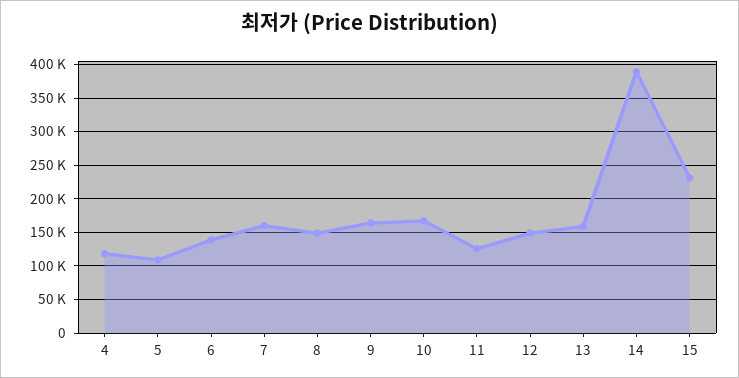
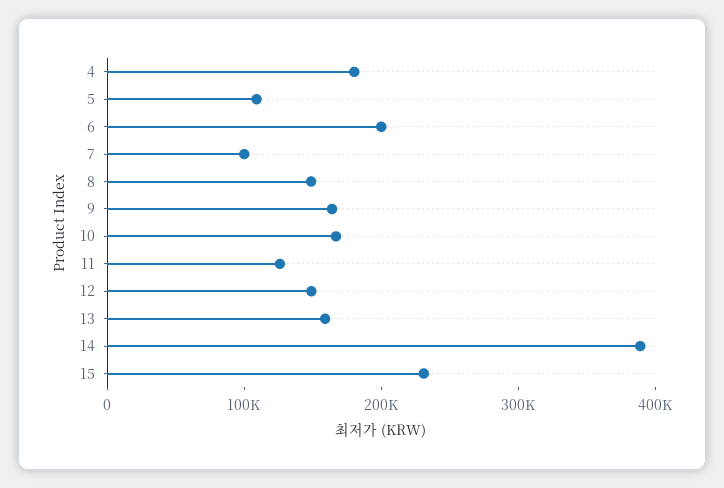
  {
-   "4": 120000,
+   "4": 180000,
    "5": 110000,
-   "6": 140000,
+   "6": 200000,
-   "7": 160000,
+   "7": 100000,
    "8": 150000,
    "9": 160000,
    "10": 170000,
    "11": 130000,
    "12": 150000,
    "13": 160000,
    "14": 390000,
    "15": 230000
  }

